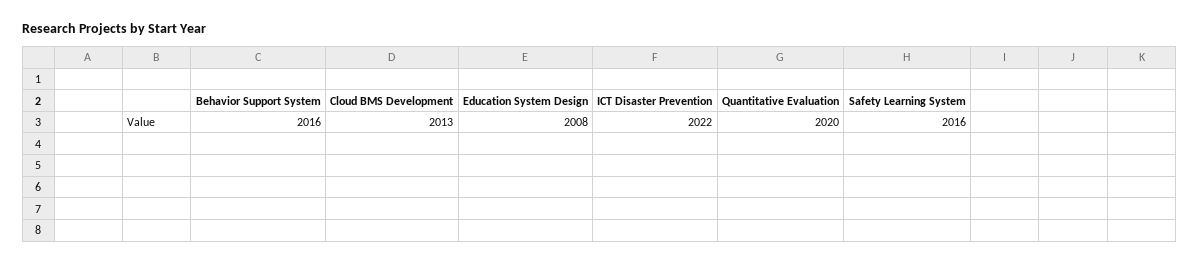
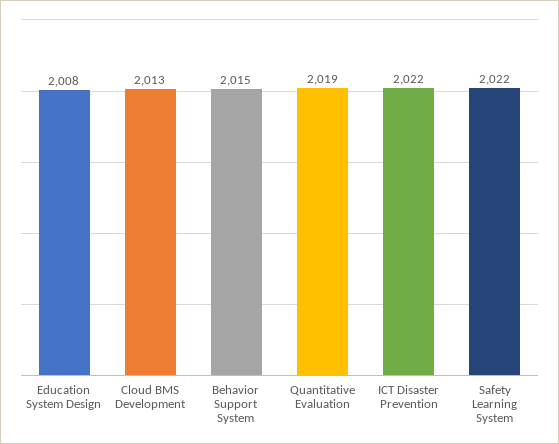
  {
-   "Behavior Support System": 2016,
+   "Behavior Support System": 2015,
    "Cloud BMS Development": 2013,
    "Education System Design": 2008,
    "ICT Disaster Prevention": 2022,
-   "Quantitative Evaluation": 2020,
+   "Quantitative Evaluation": 2019,
-   "Safety Learning System": 2016
+   "Safety Learning System": 2022
  }

